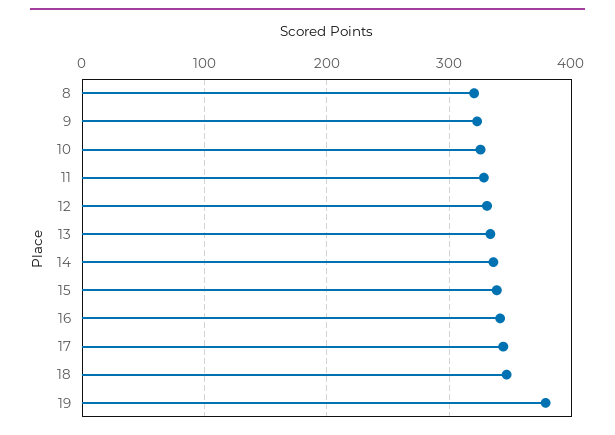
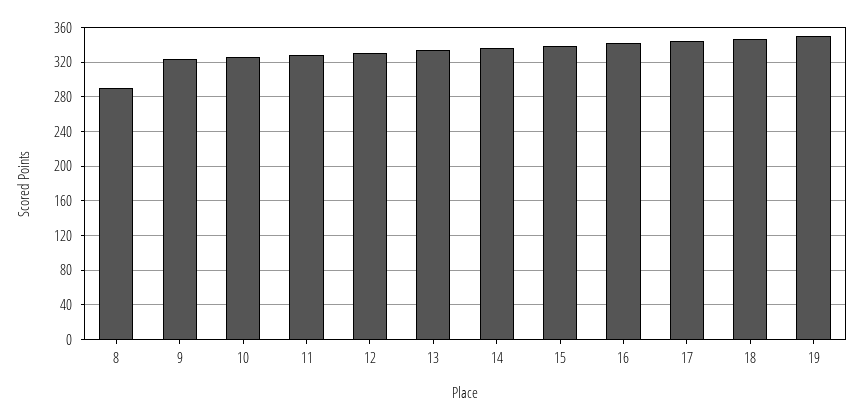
  {
-   "8": 320,
+   "8": 290,
    "9": 320,
    "10": 330,
    "11": 330,
    "12": 330,
    "13": 330,
    "14": 340,
    "15": 340,
    "16": 340,
    "17": 340,
    "18": 350,
-   "19": 380
+   "19": 350
  }

